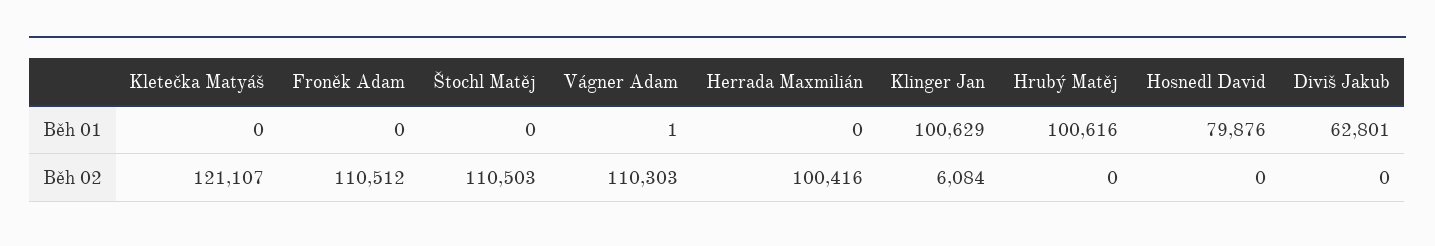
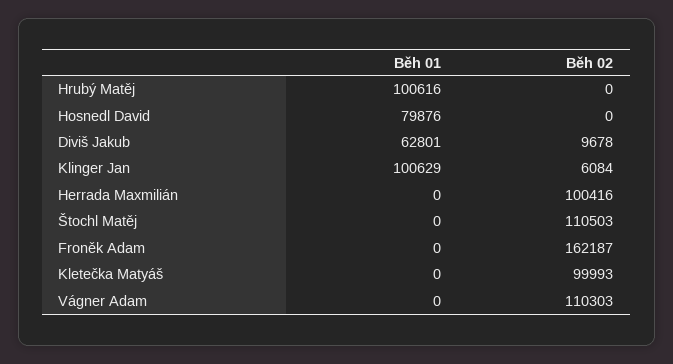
  {
    "Kletečka Matyáš": {
      "Běh 01": 0,
-     "Běh 02": 121107
+     "Běh 02": 99993
    },
    "Froněk Adam": {
      "Běh 01": 0,
-     "Běh 02": 110512
+     "Běh 02": 162187
    },
    "Štochl Matěj": {
      "Běh 01": 0,
      "Běh 02": 110503
    },
    "Vágner Adam": {
-     "Běh 01": 1,
+     "Běh 01": 0,
      "Běh 02": 110303
    },
    "Herrada Maxmilián": {
      "Běh 01": 0,
      "Běh 02": 100416
    },
    "Klinger Jan": {
      "Běh 01": 100629,
      "Běh 02": 6084
    },
    "Hrubý Matěj": {
      "Běh 01": 100616,
      "Běh 02": 0
    },
    "Hosnedl David": {
      "Běh 01": 79876,
      "Běh 02": 0
    },
    "Diviš Jakub": {
      "Běh 01": 62801,
-     "Běh 02": 0
+     "Běh 02": 9678
    }
  }

